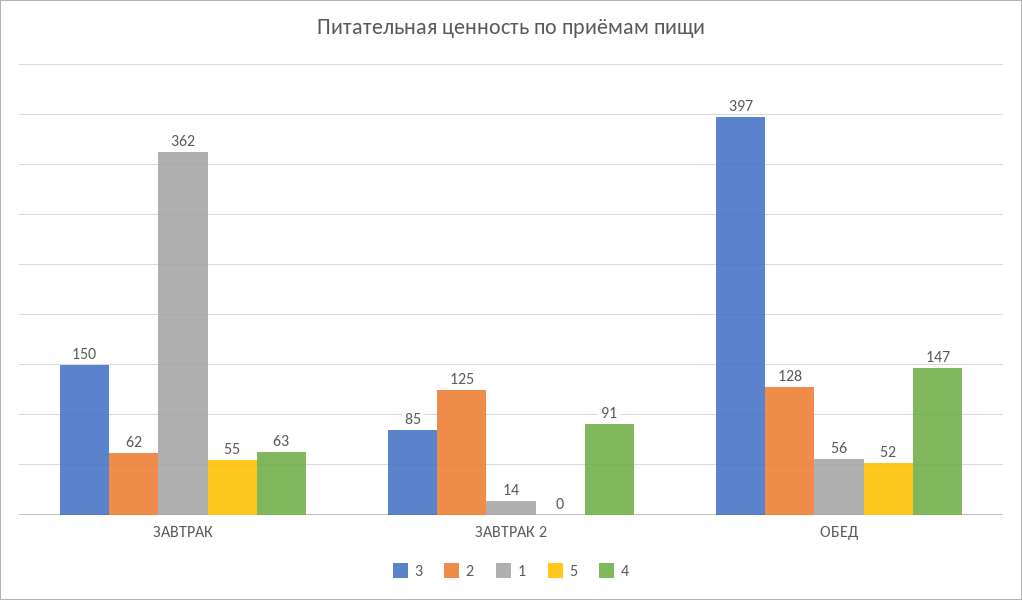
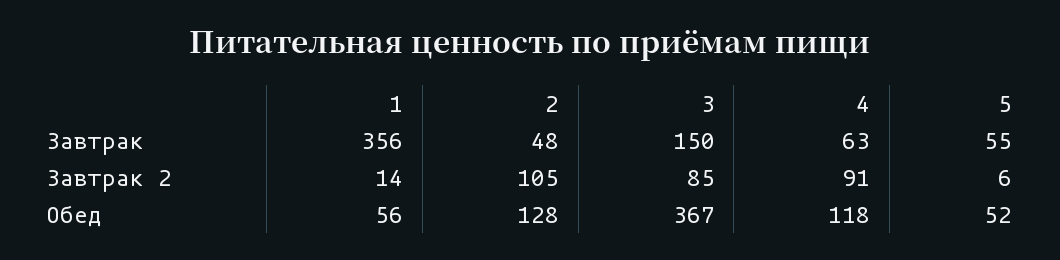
  {
    "3": {
      "ЗАВТРАК": 150,
      "ЗАВТРАК 2": 85,
-     "ОБЕД": 397
+     "ОБЕД": 367
    },
    "2": {
-     "ЗАВТРАК": 62,
+     "ЗАВТРАК": 48,
-     "ЗАВТРАК 2": 125,
+     "ЗАВТРАК 2": 105,
      "ОБЕД": 128
    },
    "1": {
-     "ЗАВТРАК": 362,
+     "ЗАВТРАК": 356,
      "ЗАВТРАК 2": 14,
      "ОБЕД": 56
    },
    "5": {
      "ЗАВТРАК": 55,
-     "ЗАВТРАК 2": 0,
+     "ЗАВТРАК 2": 6,
      "ОБЕД": 52
    },
    "4": {
      "ЗАВТРАК": 63,
      "ЗАВТРАК 2": 91,
-     "ОБЕД": 147
+     "ОБЕД": 118
    }
  }

